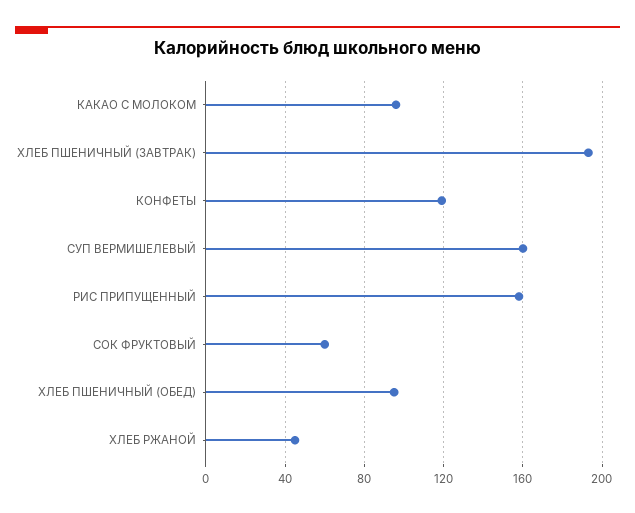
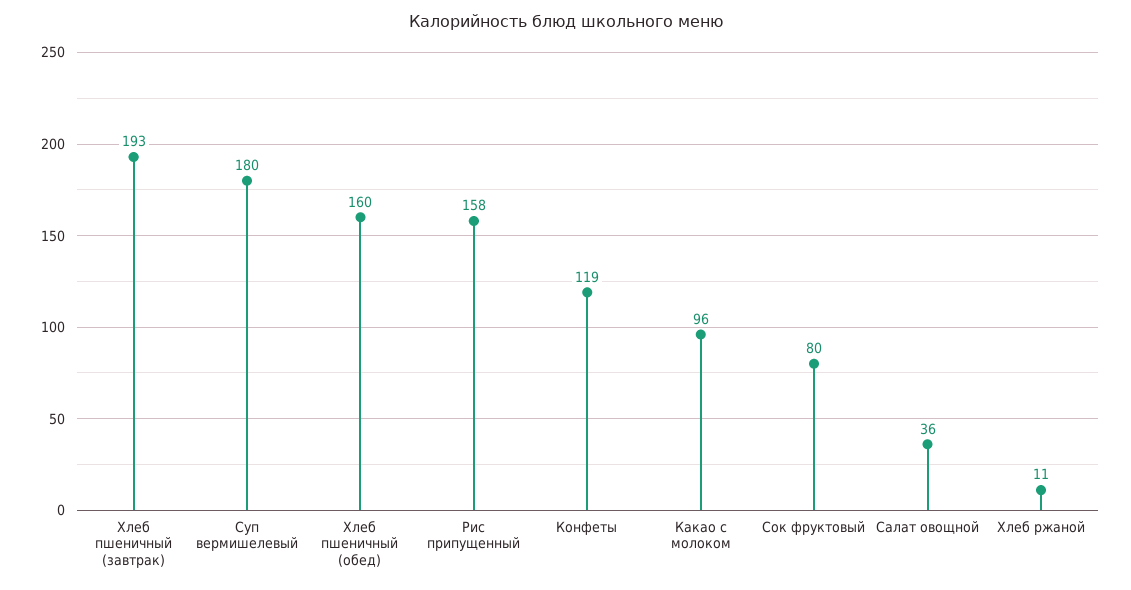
  {
    "КАКАО С МОЛОКОМ": 96,
    "ХЛЕБ ПШЕНИЧНЫЙ (ЗАВТРАК)": 193,
    "КОНФЕТЫ": 119,
-   "СУП ВЕРМИШЕЛЕВЫЙ": 160,
+   "СУП ВЕРМИШЕЛЕВЫЙ": 180,
    "РИС ПРИПУЩЕННЫЙ": 158,
-   "СОК ФРУКТОВЫЙ": 60,
+   "СОК ФРУКТОВЫЙ": 80,
-   "ХЛЕБ ПШЕНИЧНЫЙ (ОБЕД)": 95,
+   "ХЛЕБ ПШЕНИЧНЫЙ (ОБЕД)": 160,
-   "ХЛЕБ РЖАНОЙ": 45
+   "ХЛЕБ РЖАНОЙ": 11,
+   "Салат овощной": 36
  }

